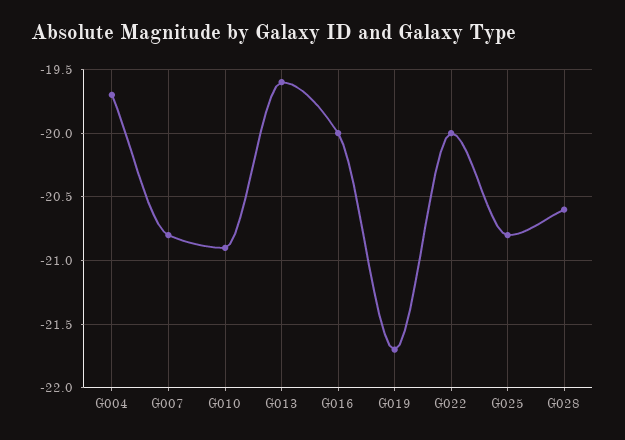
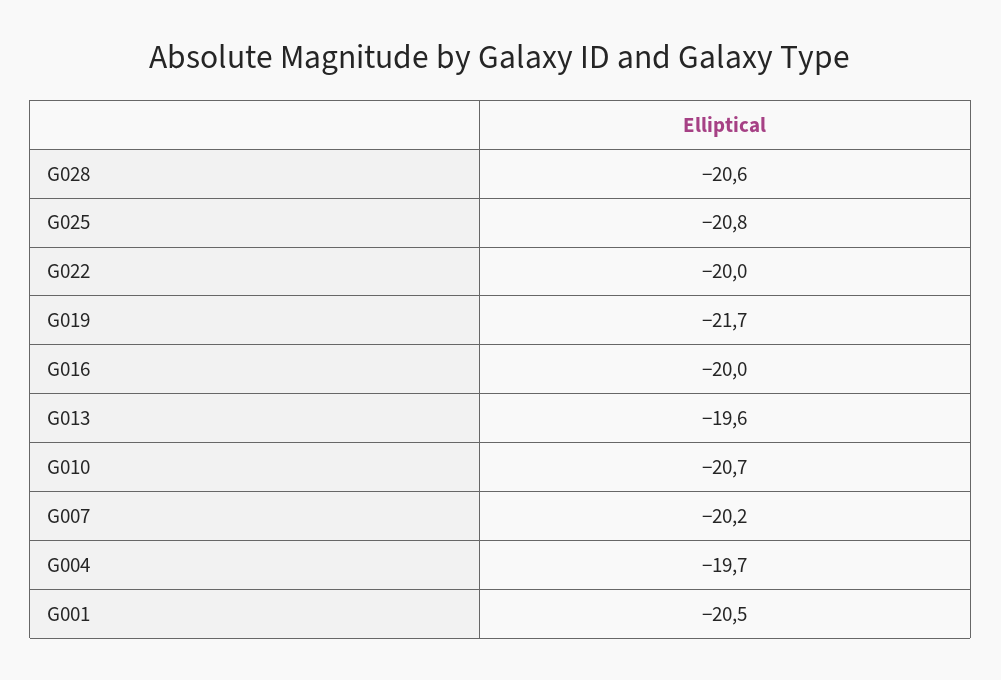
  {
    "G004": -19.7,
-   "G007": -20.8,
+   "G007": -20.2,
-   "G010": -20.9,
+   "G010": -20.7,
    "G013": -19.6,
    "G016": -20,
    "G019": -21.7,
    "G022": -20,
    "G025": -20.8,
-   "G028": -20.6
+   "G028": -20.6,
+   "G001": -20.5
  }

